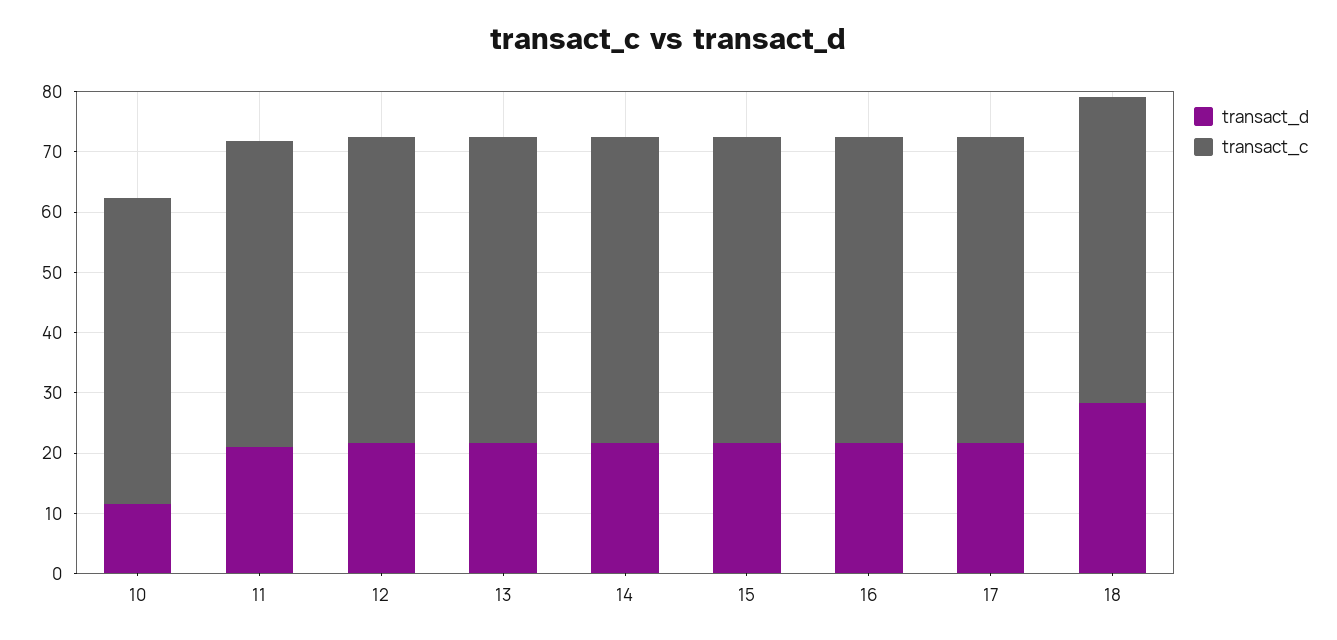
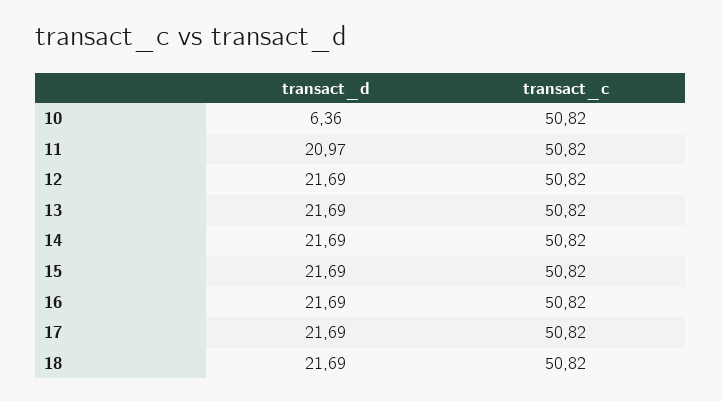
  {
    "transact_d": {
-     "10": 12,
+     "10": 6.36,
      "11": 20.97,
      "12": 21.69,
      "13": 21.69,
      "14": 21.69,
      "15": 21.69,
      "16": 21.69,
      "17": 21.69,
-     "18": 28
+     "18": 21.69
    },
    "transact_c": {
      "10": 50.82,
      "11": 50.82,
      "12": 50.82,
      "13": 50.82,
      "14": 50.82,
      "15": 50.82,
      "16": 50.82,
      "17": 50.82,
      "18": 50.82
    }
  }

